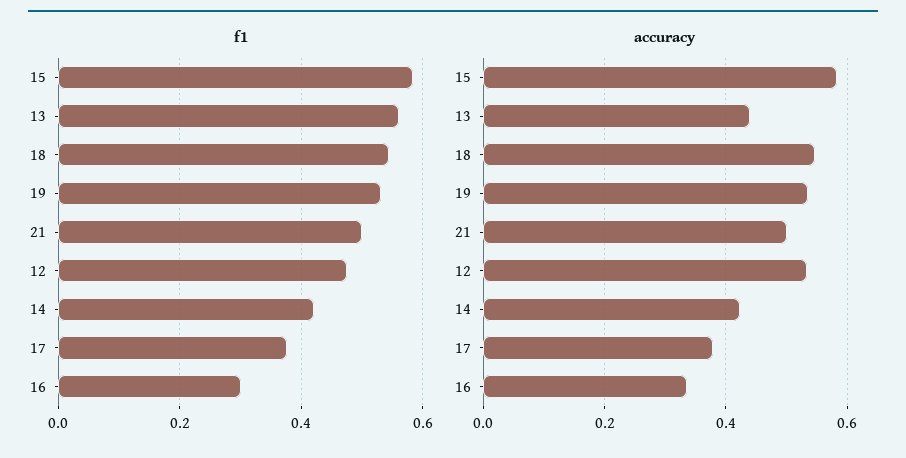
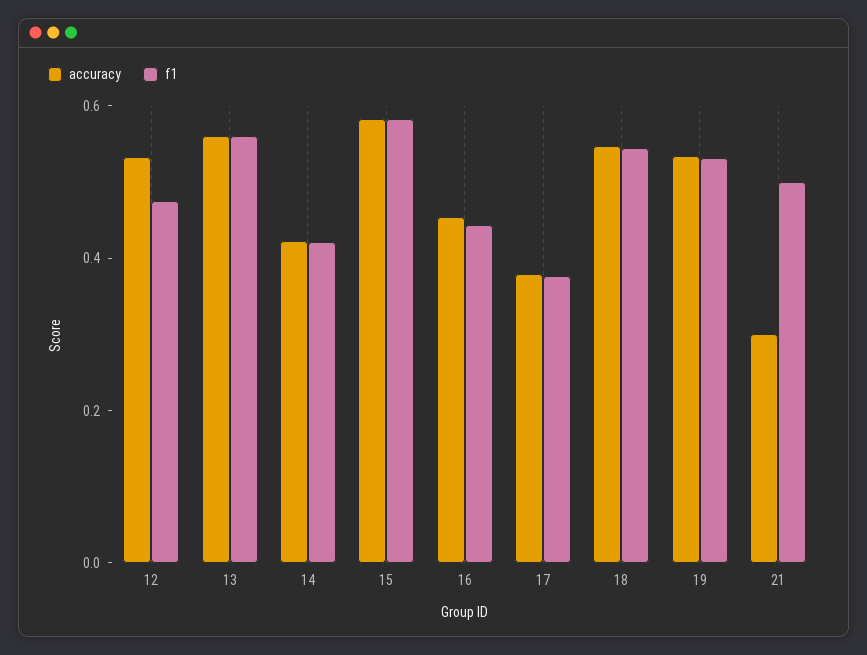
  {
    "f1": {
      "15": 0.58,
      "13": 0.56,
      "18": 0.54,
      "19": 0.54,
      "21": 0.5,
      "12": 0.48,
      "14": 0.42,
      "17": 0.38,
-     "16": 0.3
+     "16": 0.45
    },
    "accuracy": {
      "15": 0.58,
-     "13": 0.44,
+     "13": 0.55,
      "18": 0.54,
      "19": 0.54,
-     "21": 0.5,
+     "21": 0.3,
      "12": 0.54,
      "14": 0.42,
      "17": 0.38,
-     "16": 0.34
+     "16": 0.45
    }
  }

